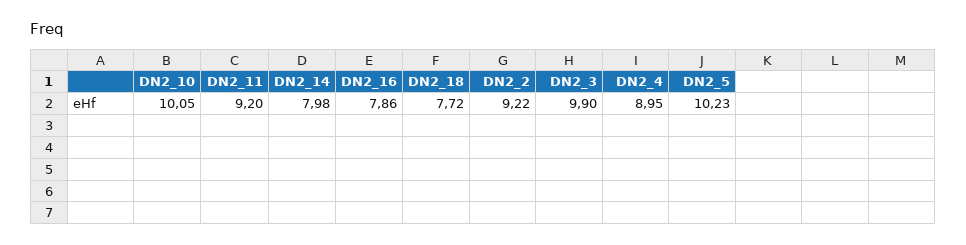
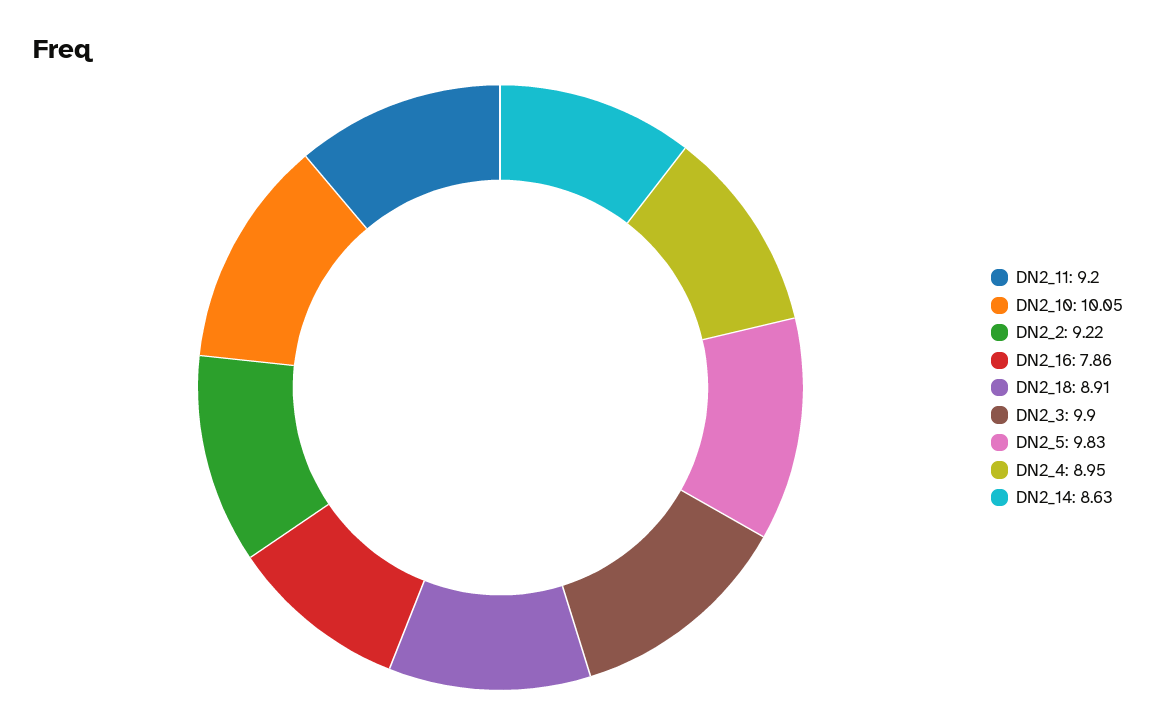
  {
    "DN2_10": 10.05,
    "DN2_11": 9.2,
-   "DN2_14": 7.98,
+   "DN2_14": 8.63,
    "DN2_16": 7.86,
-   "DN2_18": 7.72,
+   "DN2_18": 8.91,
    "DN2_2": 9.22,
    "DN2_3": 9.9,
    "DN2_4": 8.95,
-   "DN2_5": 10.23
+   "DN2_5": 9.83
  }

